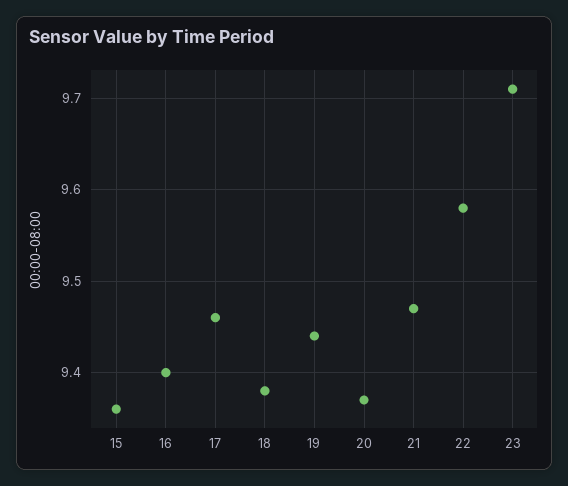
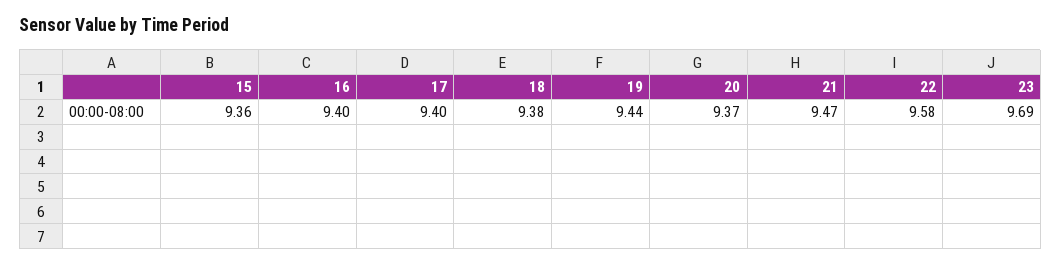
  {
    "15": 9.36,
    "16": 9.4,
-   "17": 9.46,
+   "17": 9.4,
    "18": 9.38,
    "19": 9.44,
    "20": 9.37,
    "21": 9.47,
    "22": 9.58,
-   "23": 9.71
+   "23": 9.69
  }

